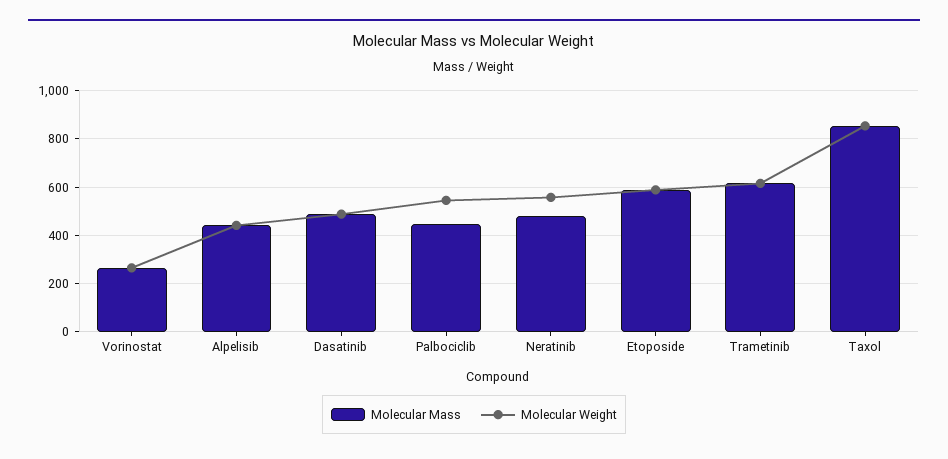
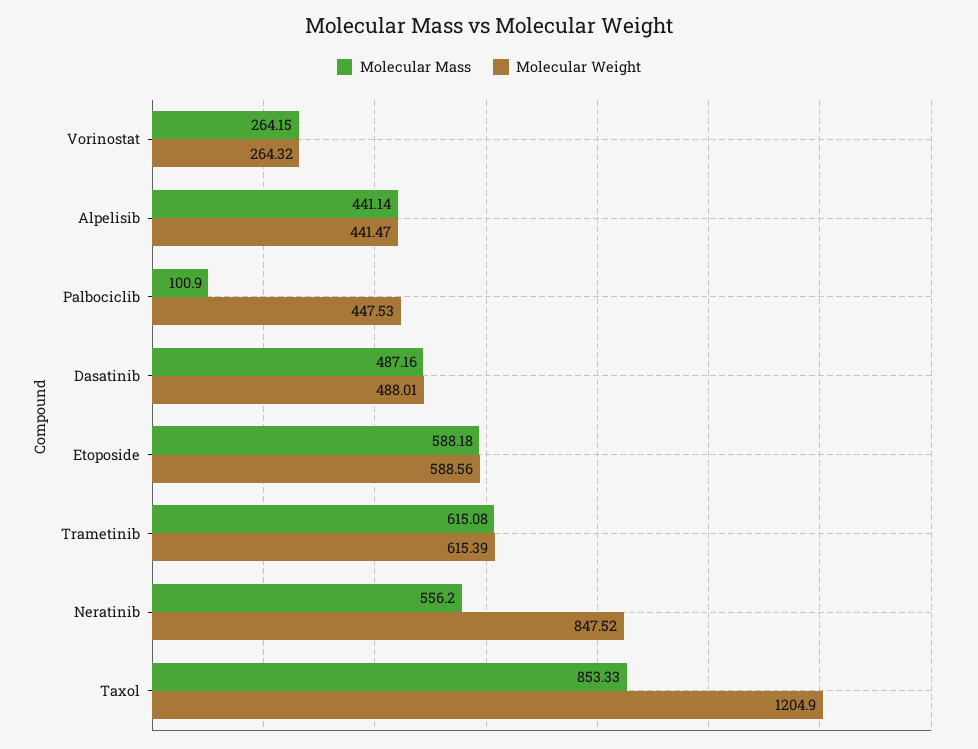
  {
    "Molecular Mass": {
      "Vorinostat": 264.15,
      "Alpelisib": 441.14,
      "Dasatinib": 487.16,
-     "Palbociclib": 450,
+     "Palbociclib": 100.9,
-     "Neratinib": 475,
+     "Neratinib": 556.2,
      "Etoposide": 588.18,
      "Trametinib": 615.08,
      "Taxol": 853.33
    },
    "Molecular Weight": {
      "Vorinostat": 264.32,
      "Alpelisib": 441.47,
      "Dasatinib": 488.01,
-     "Palbociclib": 550,
+     "Palbociclib": 447.53,
-     "Neratinib": 550,
+     "Neratinib": 847.52,
      "Etoposide": 588.56,
      "Trametinib": 615.39,
-     "Taxol": 850
+     "Taxol": 1204.9
    }
  }

